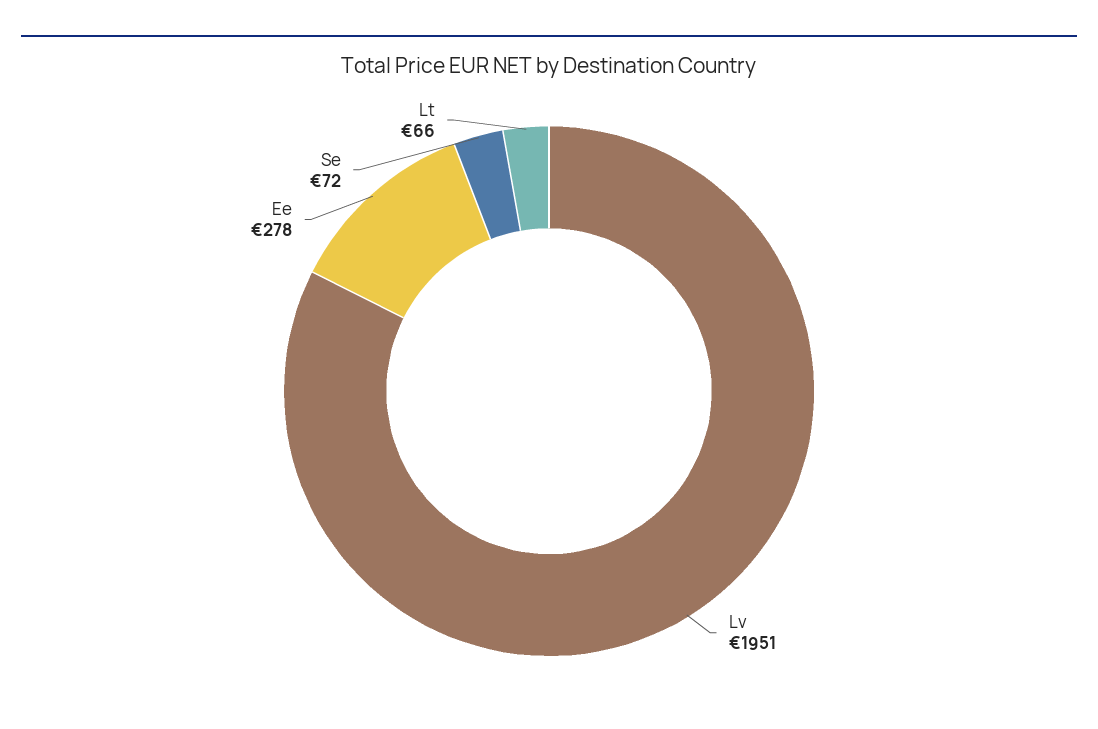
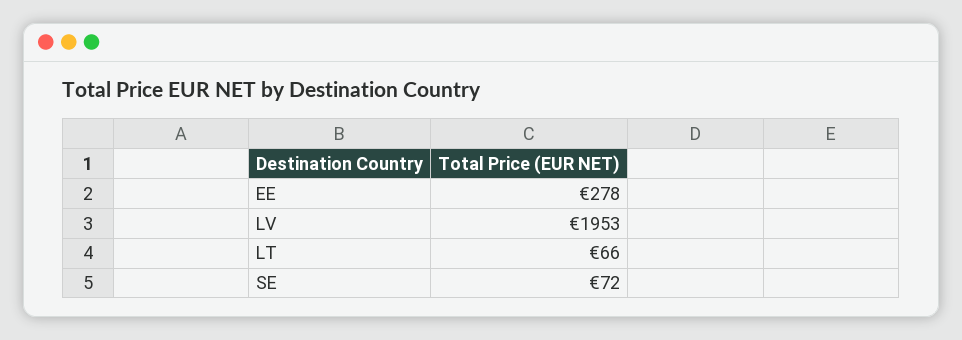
  {
-   "Lv": 1951,
+   "Lv": 1953,
    "Ee": 278,
    "Se": 72,
    "Lt": 66
  }

